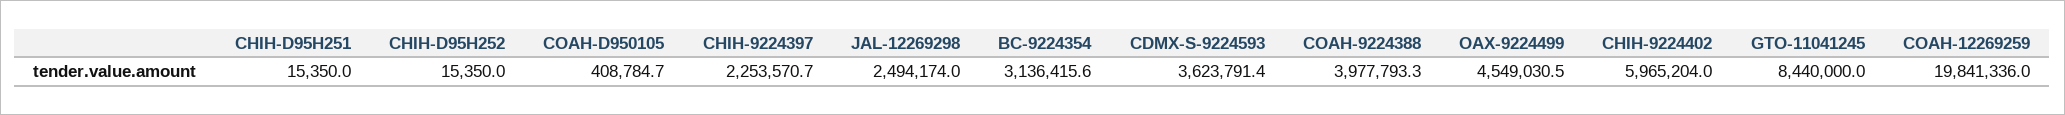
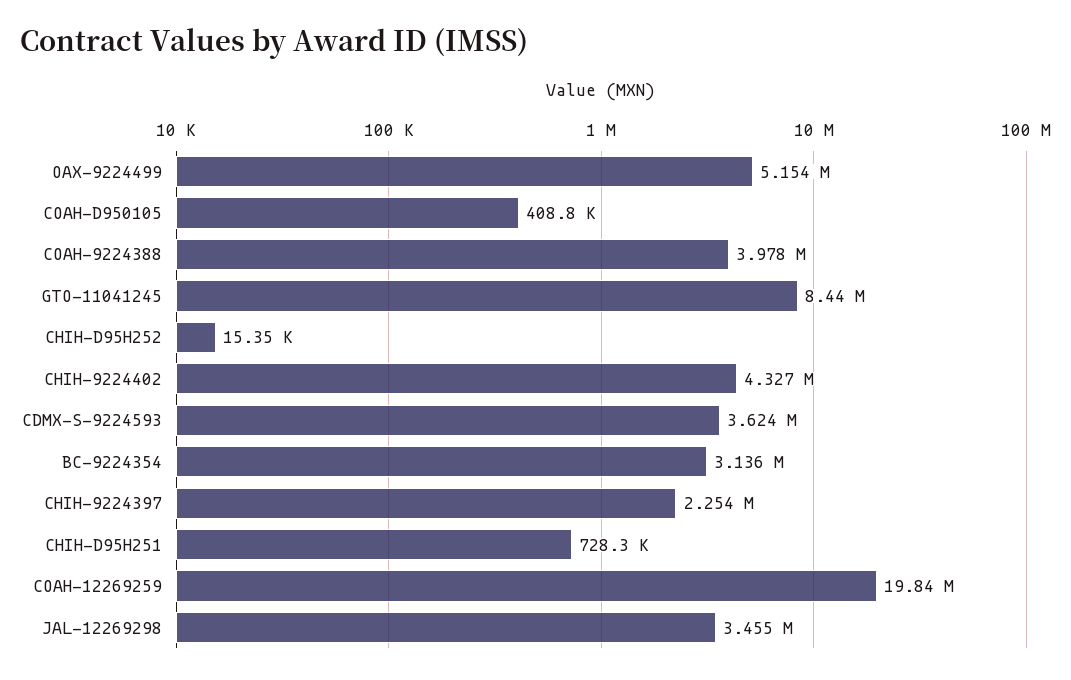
  {
-   "CHIH-D95H251": 15350,
+   "CHIH-D95H251": 728300,
    "CHIH-D95H252": 15350,
    "COAH-D950105": 408784.7,
    "CHIH-9224397": 2253570.7,
-   "JAL-12269298": 2494174,
+   "JAL-12269298": 3455000,
    "BC-9224354": 3136415.6,
    "CDMX-S-9224593": 3623791.4,
    "COAH-9224388": 3977793.3,
-   "OAX-9224499": 4549030.5,
+   "OAX-9224499": 5154000,
-   "CHIH-9224402": 5965204,
+   "CHIH-9224402": 4327000,
    "GTO-11041245": 8440000,
    "COAH-12269259": 19841336
  }

